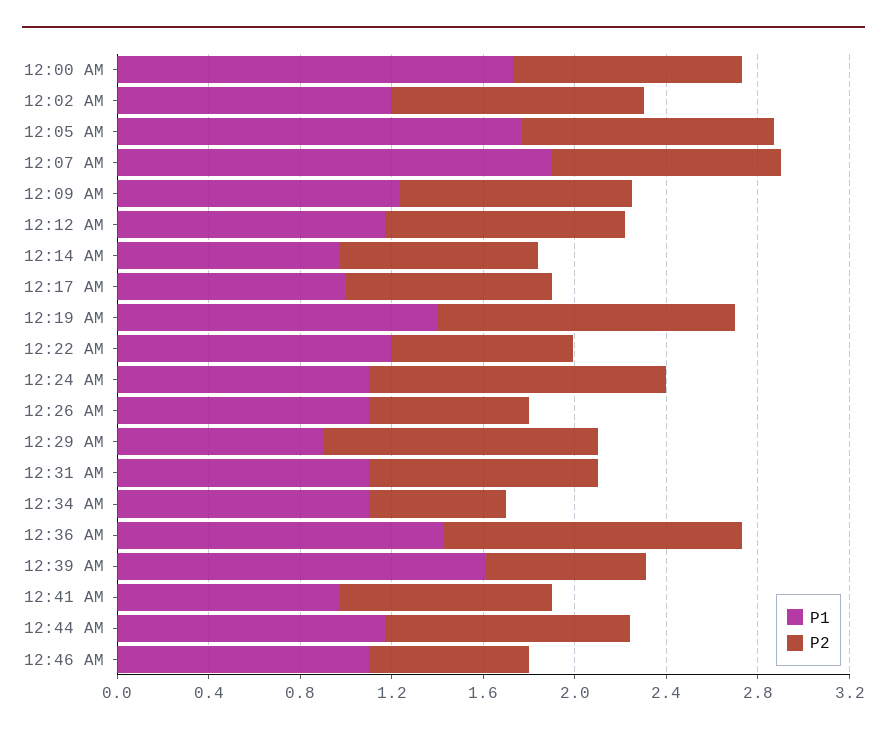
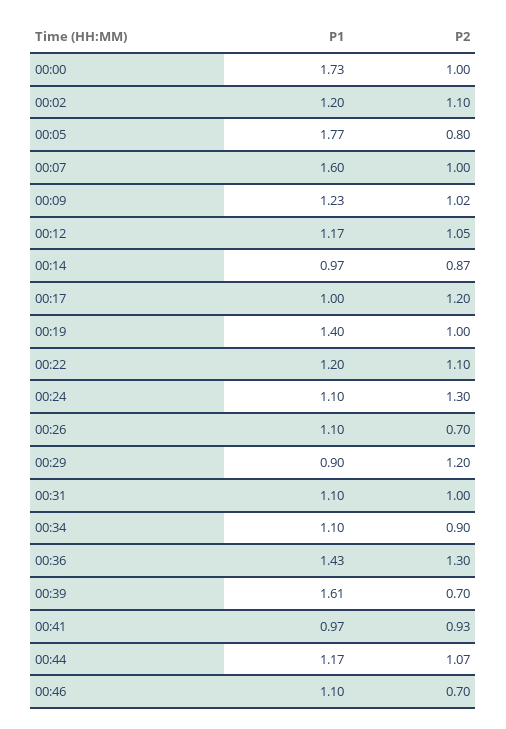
  {
    "P1": {
      "12:00 AM": 1.73,
      "12:02 AM": 1.2,
      "12:05 AM": 1.77,
-     "12:07 AM": 1.9,
+     "12:07 AM": 1.6,
      "12:09 AM": 1.23,
      "12:12 AM": 1.17,
      "12:14 AM": 0.97,
      "12:17 AM": 1,
      "12:19 AM": 1.4,
      "12:22 AM": 1.2,
      "12:24 AM": 1.1,
      "12:26 AM": 1.1,
      "12:29 AM": 0.9,
      "12:31 AM": 1.1,
      "12:34 AM": 1.1,
      "12:36 AM": 1.43,
      "12:39 AM": 1.61,
      "12:41 AM": 0.97,
      "12:44 AM": 1.17,
      "12:46 AM": 1.1
    },
    "P2": {
      "12:00 AM": 1,
      "12:02 AM": 1.1,
-     "12:05 AM": 1.1,
+     "12:05 AM": 0.8,
      "12:07 AM": 1,
      "12:09 AM": 1.02,
      "12:12 AM": 1.05,
      "12:14 AM": 0.87,
-     "12:17 AM": 0.9,
+     "12:17 AM": 1.2,
-     "12:19 AM": 1.3,
+     "12:19 AM": 1,
-     "12:22 AM": 0.8,
+     "12:22 AM": 1.1,
      "12:24 AM": 1.3,
      "12:26 AM": 0.7,
      "12:29 AM": 1.2,
      "12:31 AM": 1,
-     "12:34 AM": 0.6,
+     "12:34 AM": 0.9,
      "12:36 AM": 1.3,
      "12:39 AM": 0.7,
      "12:41 AM": 0.93,
      "12:44 AM": 1.07,
      "12:46 AM": 0.7
    }
  }

